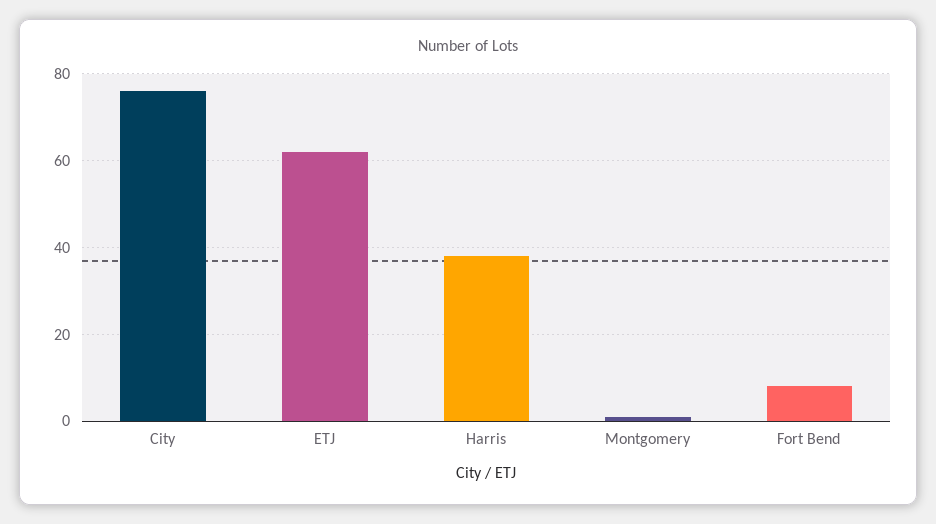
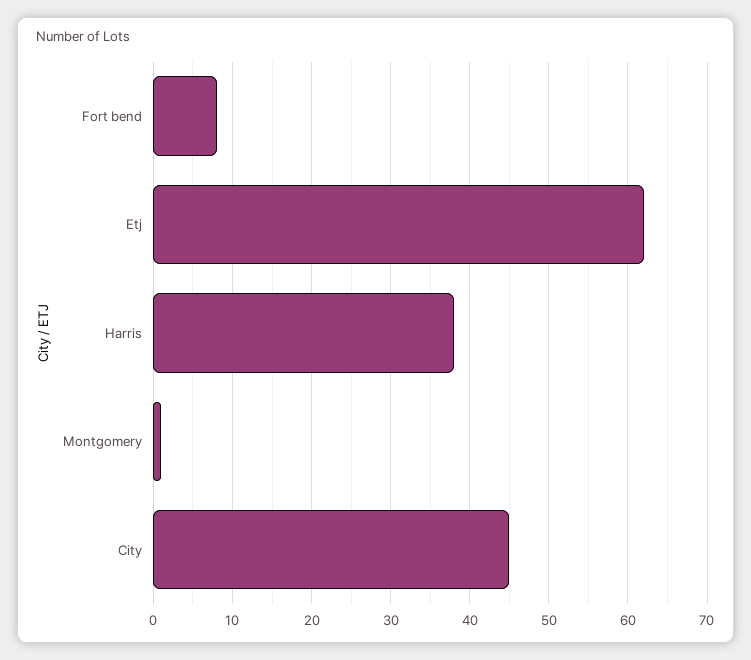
  {
-   "City": 75,
+   "City": 45,
    "ETJ": 62,
    "Harris": 38,
    "Montgomery": 1,
    "Fort Bend": 8
  }

